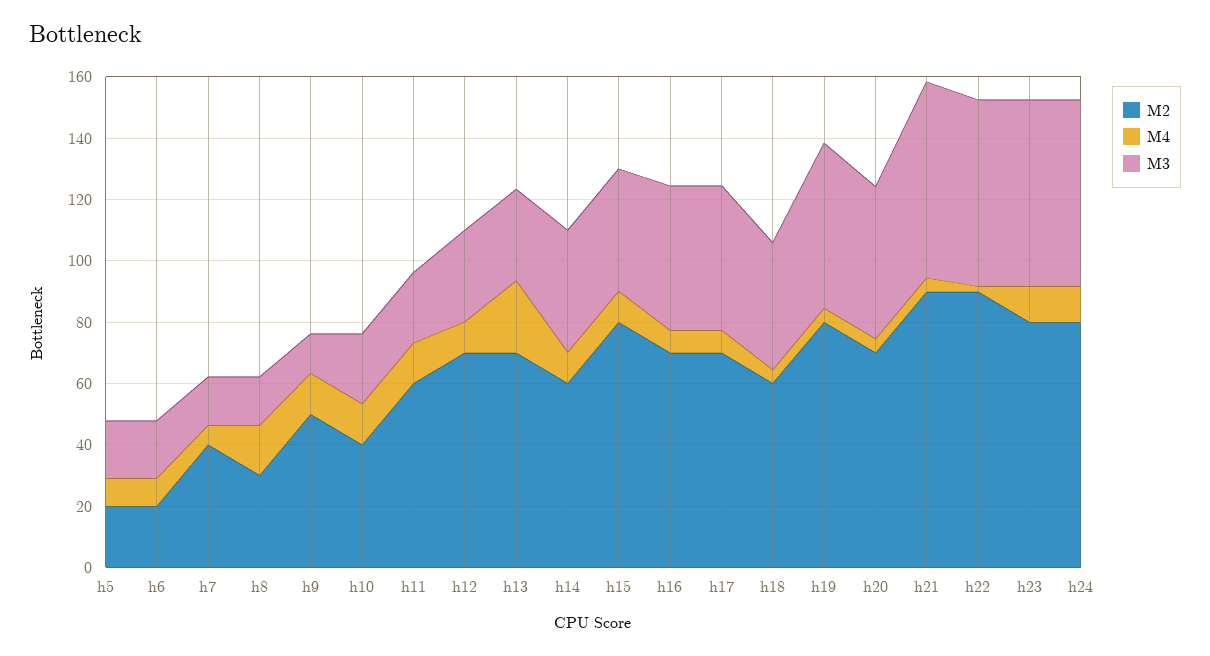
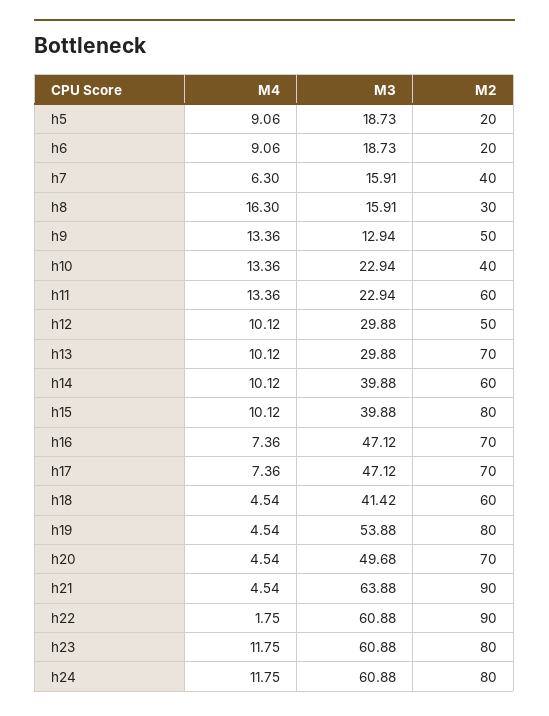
  {
    "M2": {
      "h5": 20,
      "h6": 20,
      "h7": 40,
      "h8": 30,
      "h9": 50,
      "h10": 40,
      "h11": 60,
-     "h12": 70,
+     "h12": 50,
      "h13": 70,
      "h14": 60,
      "h15": 80,
      "h16": 70,
      "h17": 70,
      "h18": 60,
      "h19": 80,
      "h20": 70,
      "h21": 90,
      "h22": 90,
      "h23": 80,
      "h24": 80
    },
    "M4": {
      "h5": 9.06,
      "h6": 9.06,
      "h7": 6.3,
      "h8": 16.3,
      "h9": 13.36,
      "h10": 13.36,
      "h11": 13.36,
      "h12": 10.12,
-     "h13": 25,
+     "h13": 10.12,
      "h14": 10.12,
      "h15": 10.12,
      "h16": 7.36,
      "h17": 7.36,
      "h18": 4.54,
      "h19": 4.54,
      "h20": 4.54,
      "h21": 4.54,
      "h22": 1.75,
      "h23": 11.75,
      "h24": 11.75
    },
    "M3": {
      "h5": 18.73,
      "h6": 18.73,
      "h7": 15.91,
      "h8": 15.91,
      "h9": 12.94,
      "h10": 22.94,
      "h11": 22.94,
      "h12": 29.88,
      "h13": 29.88,
      "h14": 39.88,
      "h15": 39.88,
      "h16": 47.12,
      "h17": 47.12,
      "h18": 41.42,
      "h19": 53.88,
      "h20": 49.68,
      "h21": 63.88,
      "h22": 60.88,
      "h23": 60.88,
      "h24": 60.88
    }
  }

